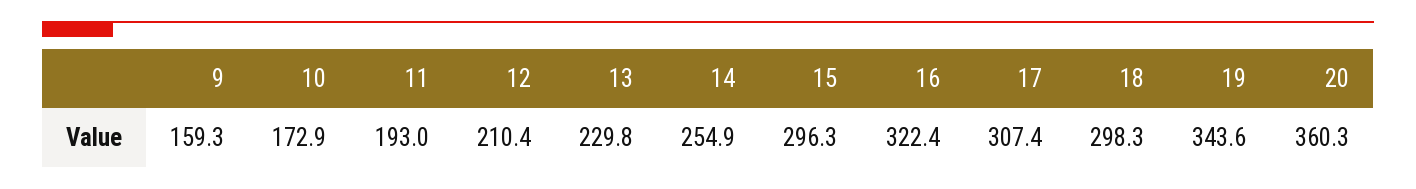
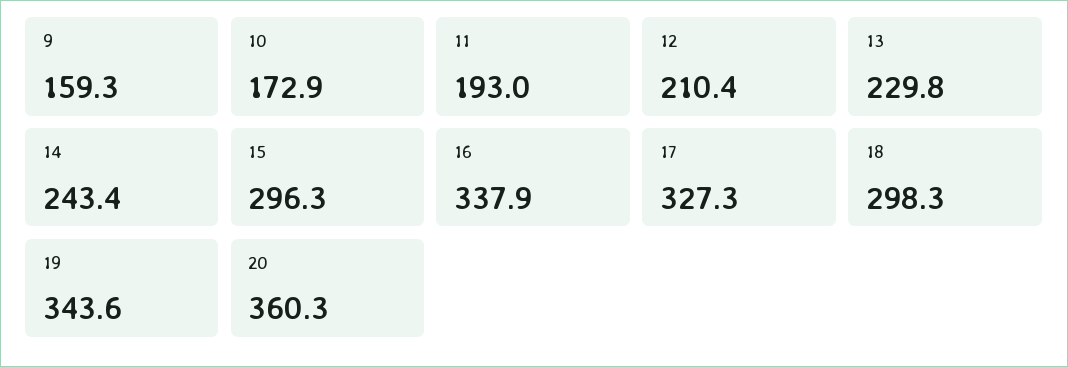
  {
    "9": 159.3,
    "10": 172.9,
    "11": 193,
    "12": 210.4,
    "13": 229.8,
-   "14": 254.9,
+   "14": 243.4,
    "15": 296.3,
-   "16": 322.4,
+   "16": 337.9,
-   "17": 307.4,
+   "17": 327.3,
    "18": 298.3,
    "19": 343.6,
    "20": 360.3
  }

